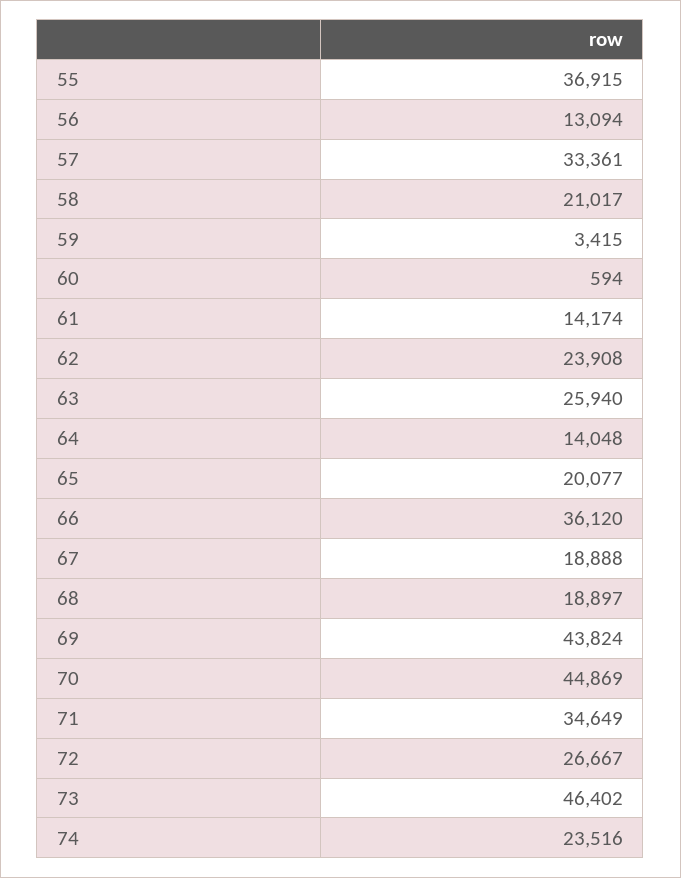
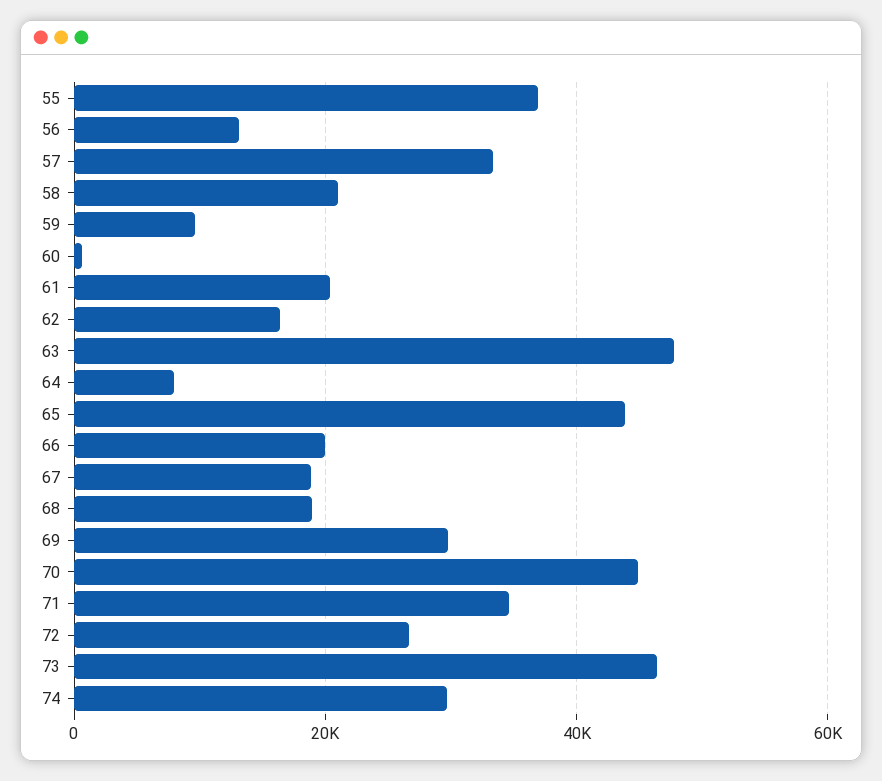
  {
    "55": 36915,
    "56": 13094,
    "57": 33361,
    "58": 21017,
-   "59": 3415,
+   "59": 10000,
    "60": 594,
-   "61": 14174,
+   "61": 20000,
-   "62": 23908,
+   "62": 16000,
-   "63": 25940,
+   "63": 48000,
-   "64": 14048,
+   "64": 8000,
-   "65": 20077,
+   "65": 44000,
-   "66": 36120,
+   "66": 20000,
    "67": 18888,
    "68": 18897,
-   "69": 43824,
+   "69": 30000,
    "70": 44869,
    "71": 34649,
    "72": 26667,
    "73": 46402,
-   "74": 23516
+   "74": 30000
  }

